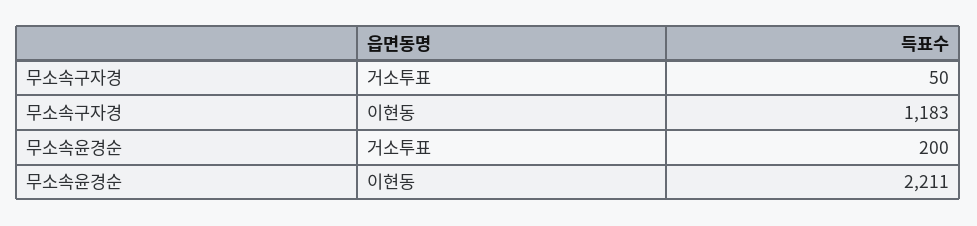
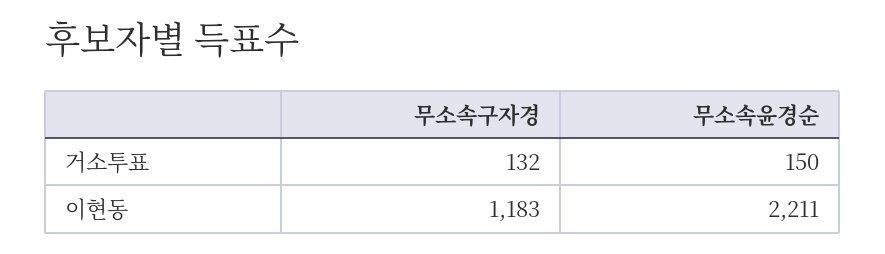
  {
    "무소속구자경": {
-     "거소투표": 50,
+     "거소투표": 132,
      "이현동": 1183
    },
    "무소속윤경순": {
-     "거소투표": 200,
+     "거소투표": 150,
      "이현동": 2211
    }
  }

